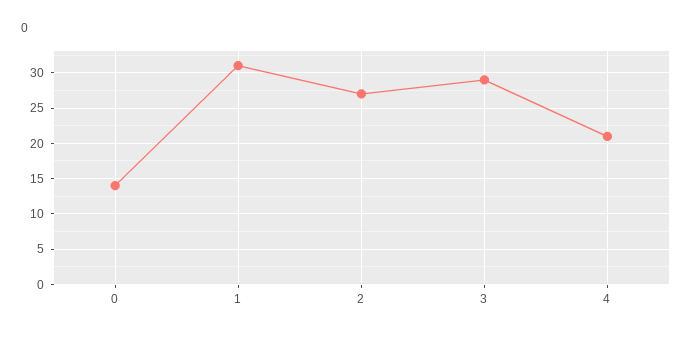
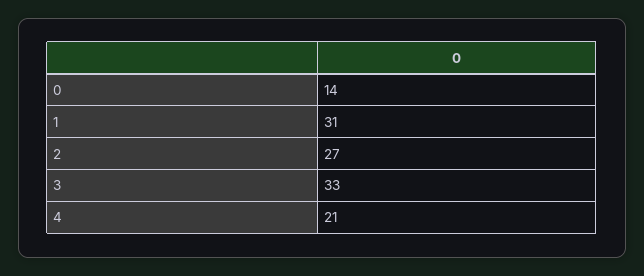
  {
    "0": 14,
    "1": 31,
    "2": 27,
-   "3": 29,
+   "3": 33,
    "4": 21
  }

